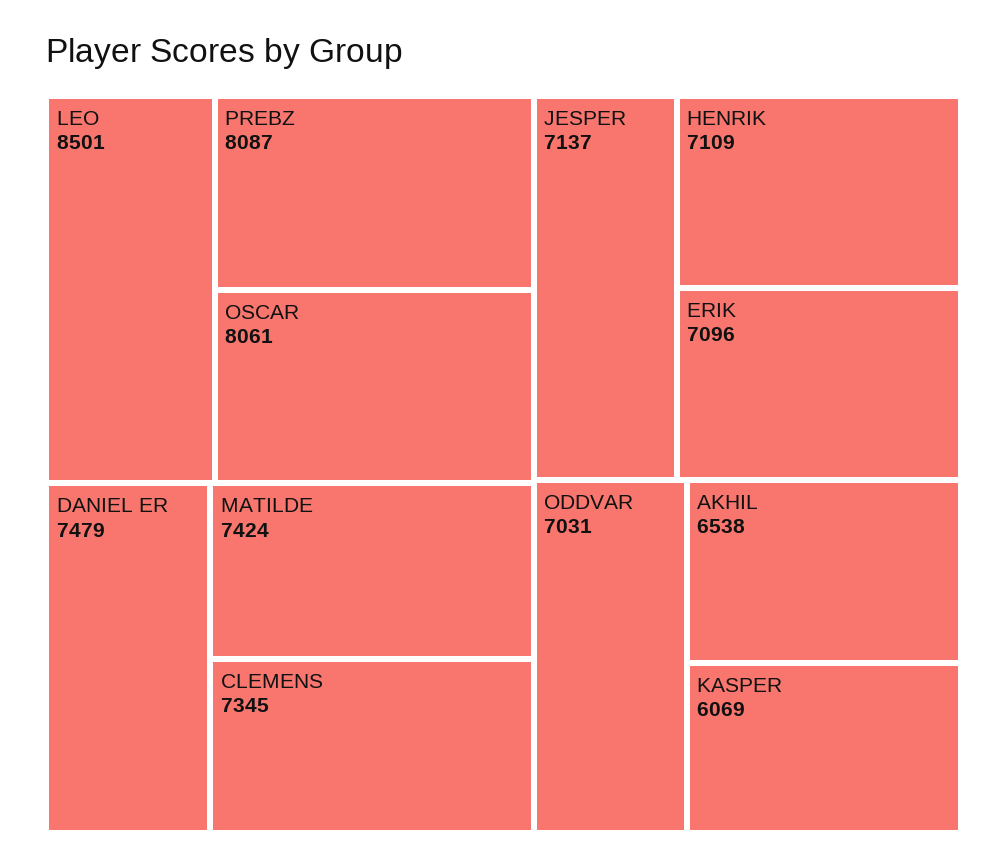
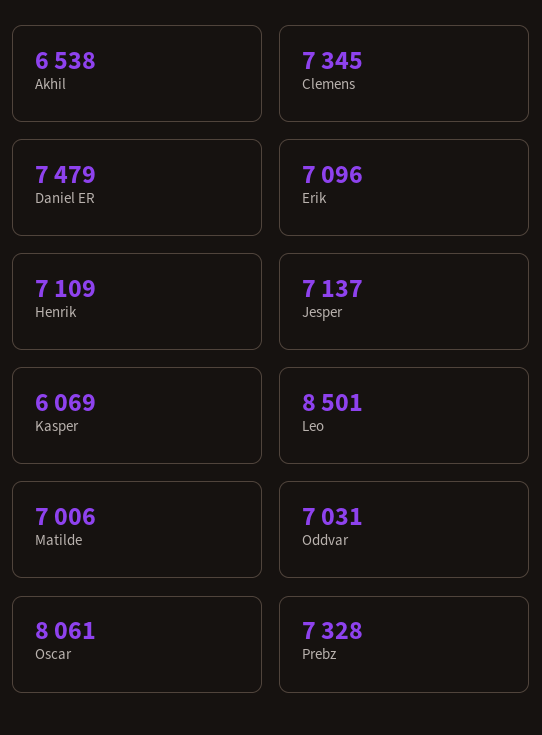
  {
    "LEO": 8501,
-   "PREBZ": 8087,
+   "PREBZ": 7328,
    "OSCAR": 8061,
    "DANIEL ER": 7479,
-   "MATILDE": 7424,
+   "MATILDE": 7006,
    "CLEMENS": 7345,
    "JESPER": 7137,
    "HENRIK": 7109,
    "ERIK": 7096,
    "ODDVAR": 7031,
    "AKHIL": 6538,
    "KASPER": 6069
  }

